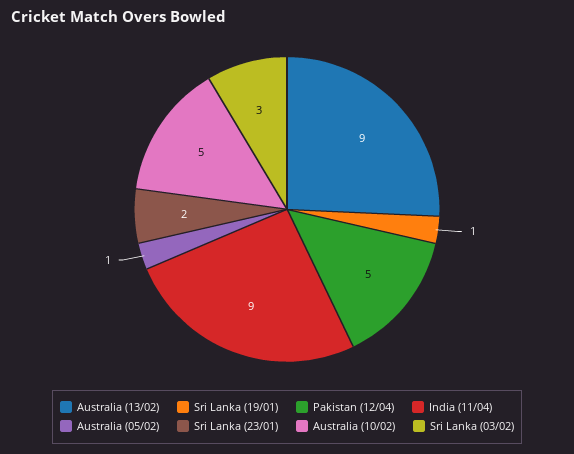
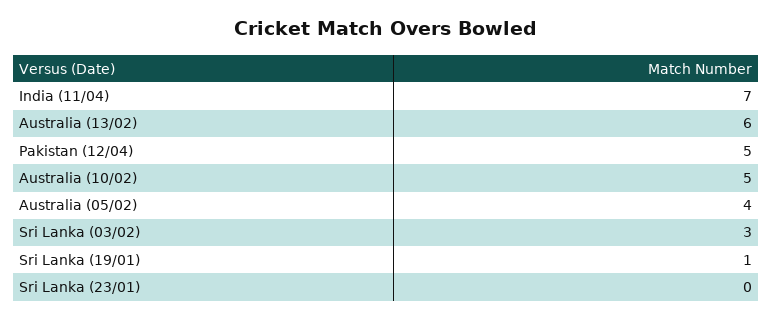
  {
-   "Australia (13/02)": 9,
+   "Australia (13/02)": 6,
    "Sri Lanka (19/01)": 1,
    "Pakistan (12/04)": 5,
-   "India (11/04)": 9,
+   "India (11/04)": 7,
-   "Australia (05/02)": 1,
+   "Australia (05/02)": 4,
-   "Sri Lanka (23/01)": 2,
+   "Sri Lanka (23/01)": 0,
    "Australia (10/02)": 5,
    "Sri Lanka (03/02)": 3
  }

